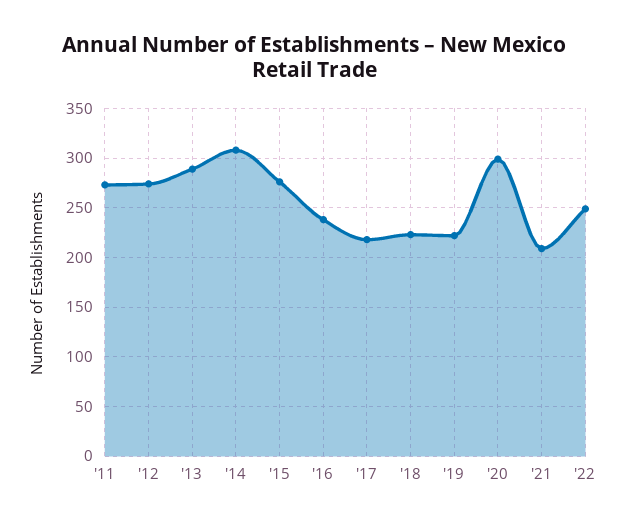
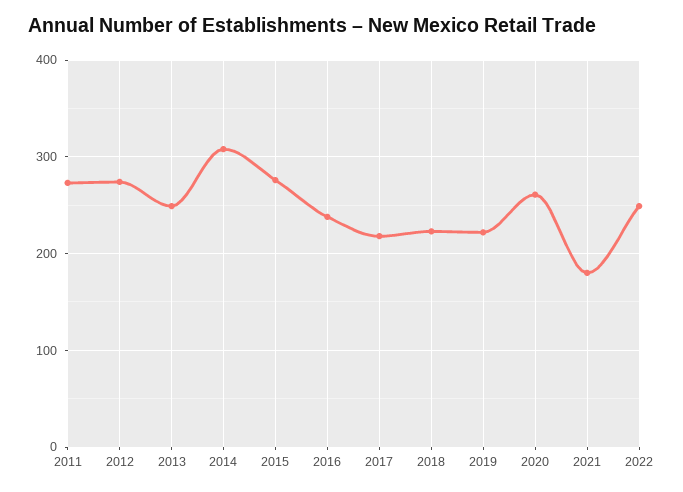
  {
    "'11": 270,
    "'12": 270,
-   "'13": 290,
+   "'13": 250,
    "'14": 310,
    "'15": 280,
    "'16": 240,
    "'17": 220,
    "'18": 220,
    "'19": 220,
-   "'20": 300,
+   "'20": 260,
-   "'21": 210,
+   "'21": 180,
    "'22": 250
  }

